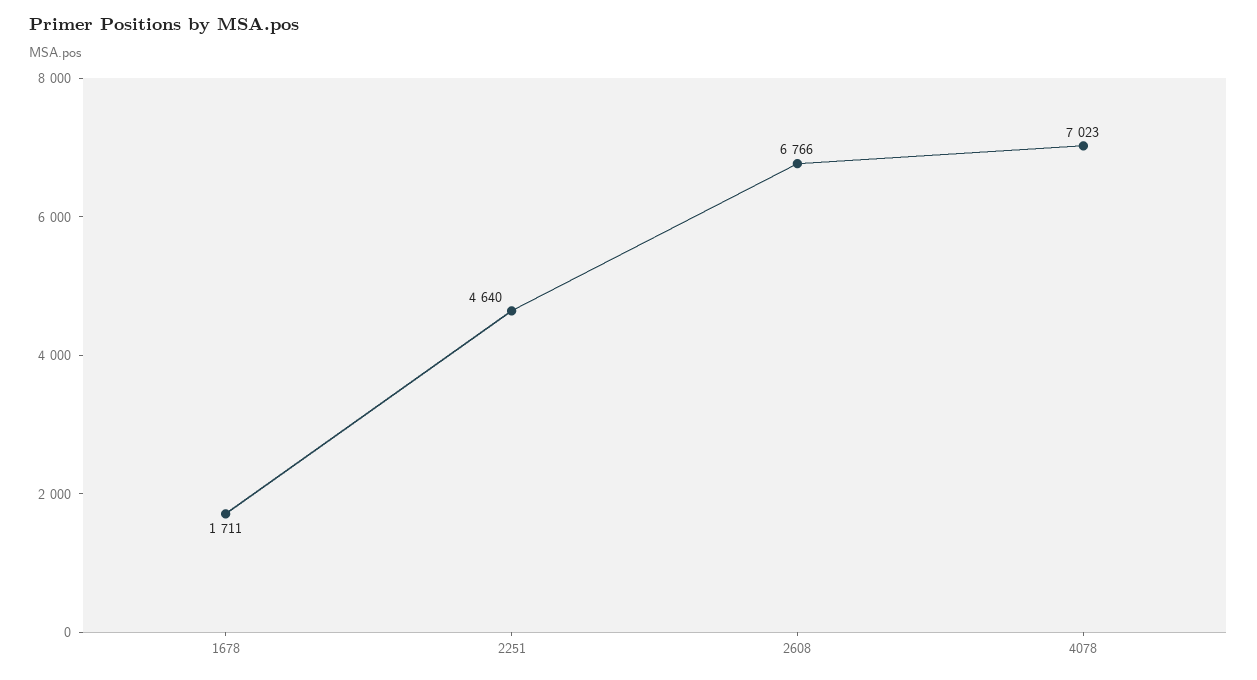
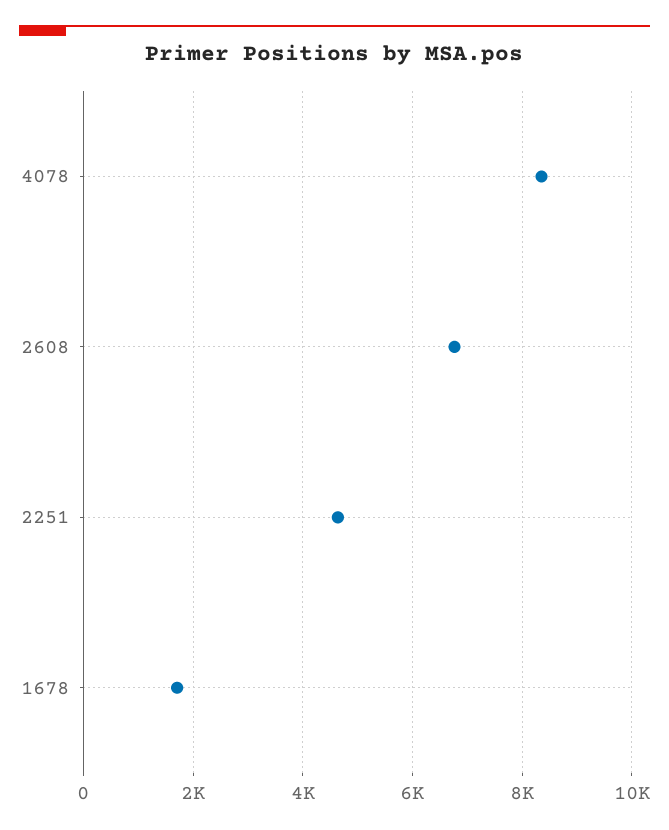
  {
    "1678": 1711,
    "2251": 4640,
    "2608": 6766,
-   "4078": 7023
+   "4078": 8400
  }

